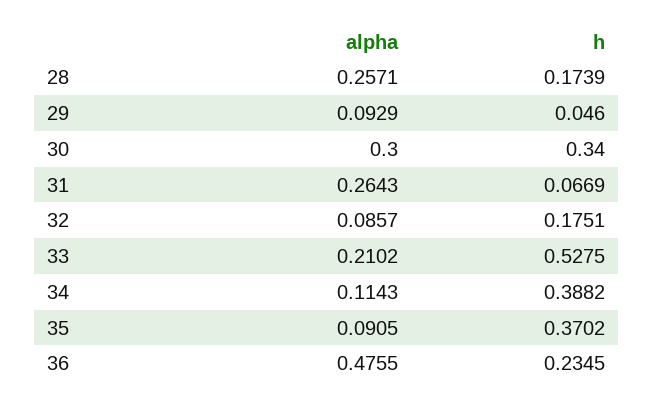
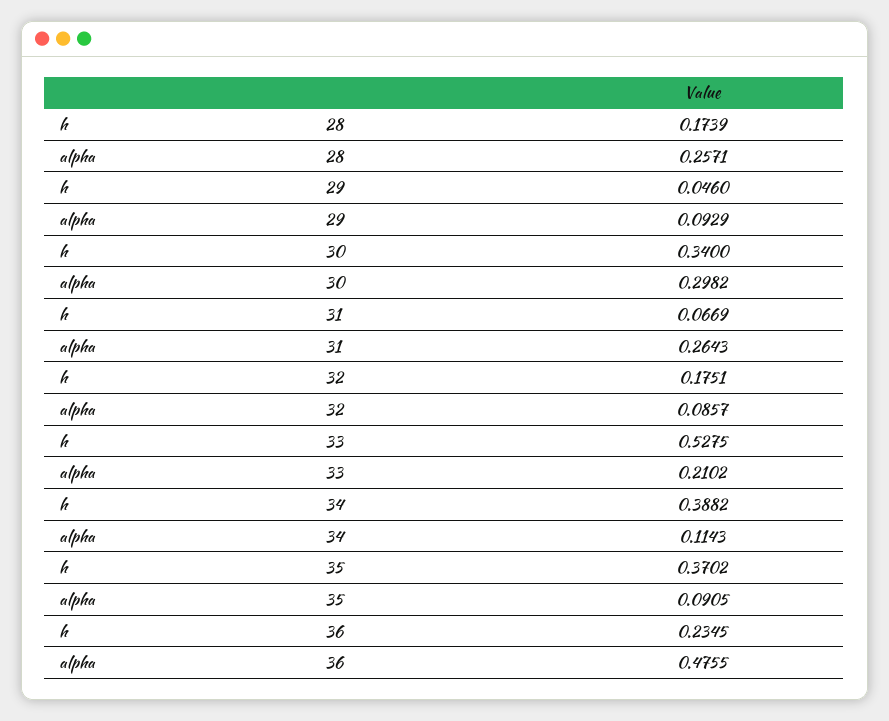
  {
    "alpha": {
      "28": 0.2571,
      "29": 0.0929,
-     "30": 0.3,
+     "30": 0.2982,
      "31": 0.2643,
      "32": 0.0857,
      "33": 0.2102,
      "34": 0.1143,
      "35": 0.0905,
      "36": 0.4755
    },
    "h": {
      "28": 0.1739,
      "29": 0.046,
      "30": 0.34,
      "31": 0.0669,
      "32": 0.1751,
      "33": 0.5275,
      "34": 0.3882,
      "35": 0.3702,
      "36": 0.2345
    }
  }

